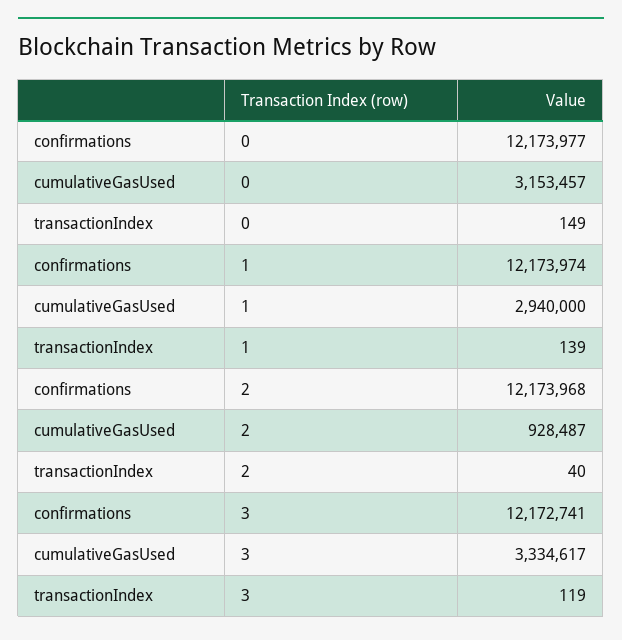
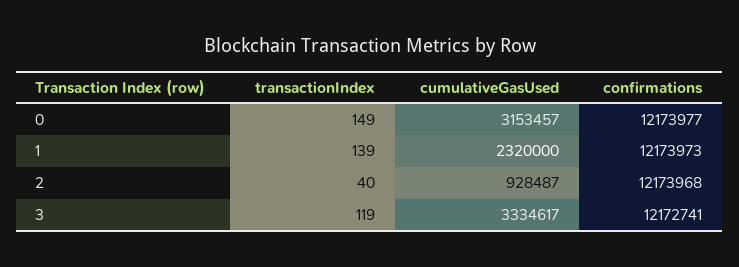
  {
    "confirmations": {
      "0": 12173977,
-     "1": 12173974,
+     "1": 12173973,
      "2": 12173968,
      "3": 12172741
    },
    "cumulativeGasUsed": {
      "0": 3153457,
-     "1": 2940000,
+     "1": 2320000,
      "2": 928487,
      "3": 3334617
    },
    "transactionIndex": {
      "0": 149,
      "1": 139,
      "2": 40,
      "3": 119
    }
  }

